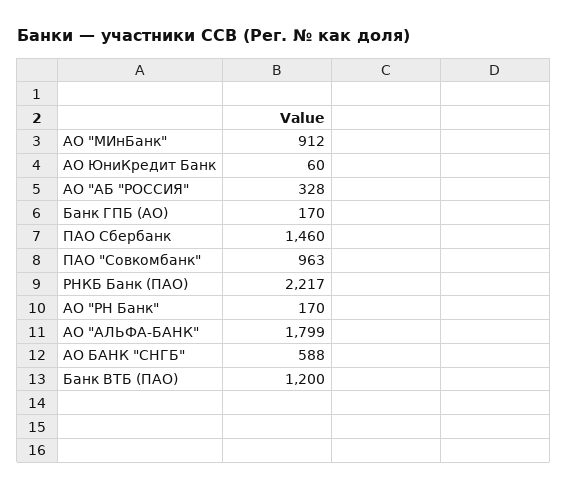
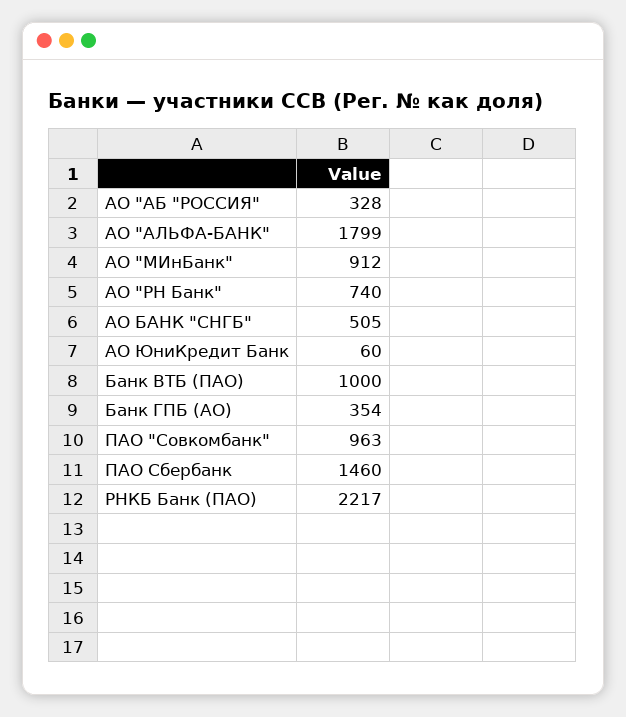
  {
    "АО \"МИнБанк\"": 912,
    "АО ЮниКредит Банк": 60,
    "АО \"АБ \"РОССИЯ\"": 328,
-   "Банк ГПБ (АО)": 170,
+   "Банк ГПБ (АО)": 354,
    "ПАО Сбербанк": 1460,
    "ПАО \"Совкомбанк\"": 963,
    "РНКБ Банк (ПАО)": 2217,
-   "АО \"РН Банк\"": 170,
+   "АО \"РН Банк\"": 740,
    "АО \"АЛЬФА-БАНК\"": 1799,
-   "АО БАНК \"СНГБ\"": 588,
+   "АО БАНК \"СНГБ\"": 505,
-   "Банк ВТБ (ПАО)": 1200
+   "Банк ВТБ (ПАО)": 1000
  }

